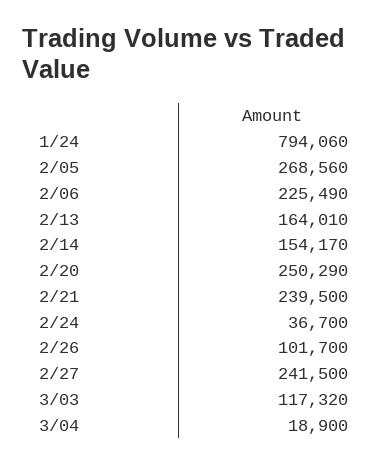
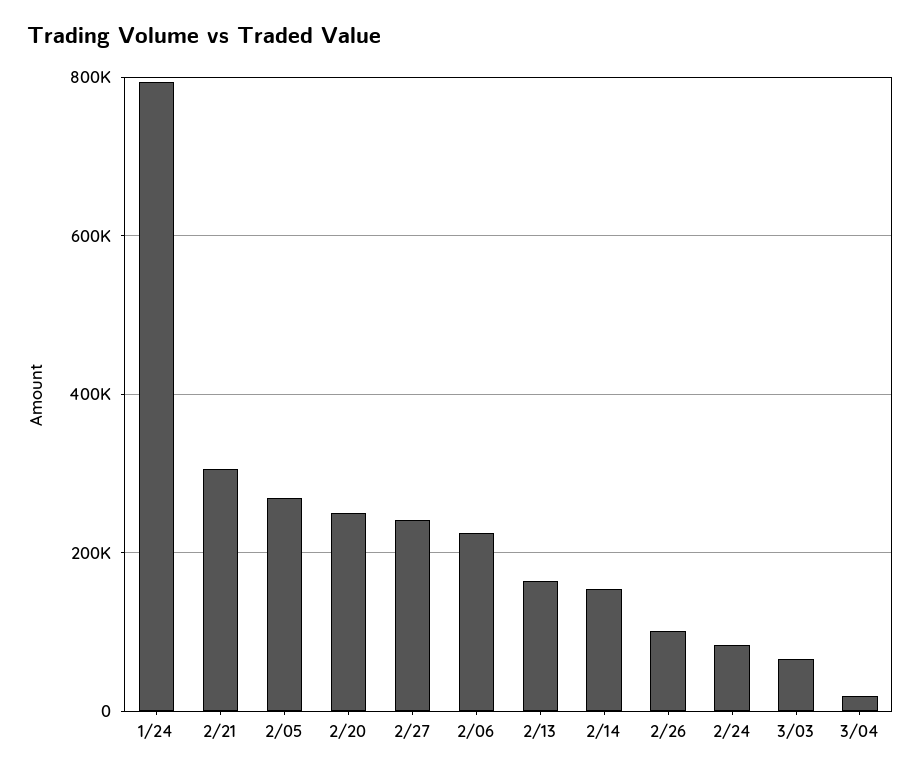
  {
    "1/24": 794060,
    "2/05": 268560,
    "2/06": 225490,
    "2/13": 164010,
    "2/14": 154170,
    "2/20": 250290,
-   "2/21": 239500,
+   "2/21": 300000,
-   "2/24": 36700,
+   "2/24": 80000,
    "2/26": 101700,
    "2/27": 241500,
-   "3/03": 117320,
+   "3/03": 60000,
    "3/04": 18900
  }

